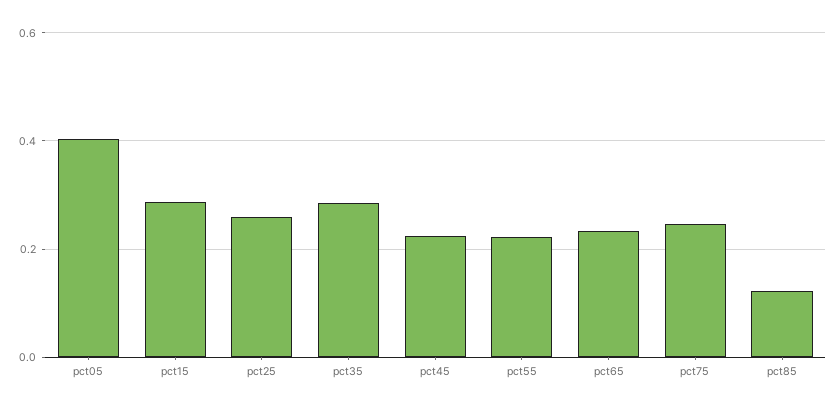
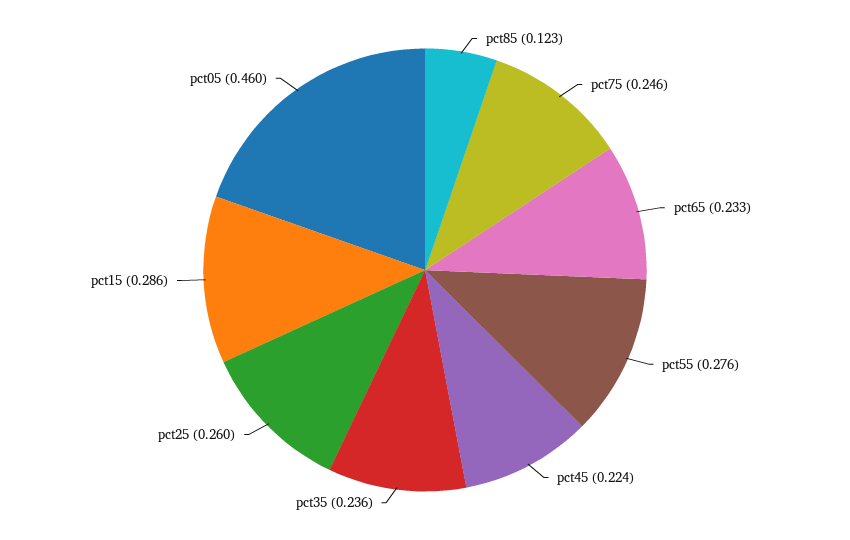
  {
-   "pct05": 0.4,
+   "pct05": 0.46,
    "pct15": 0.286,
    "pct25": 0.26,
-   "pct35": 0.28,
+   "pct35": 0.236,
    "pct45": 0.224,
-   "pct55": 0.22,
+   "pct55": 0.276,
    "pct65": 0.233,
    "pct75": 0.246,
    "pct85": 0.123
  }

